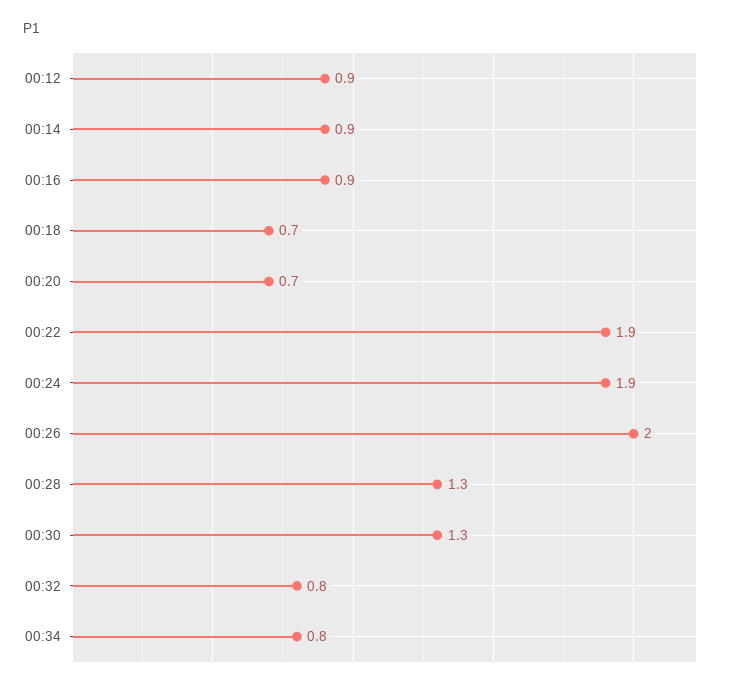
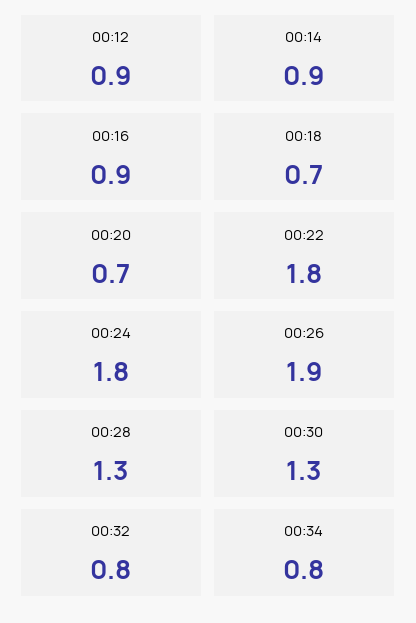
  {
    "00:12": 0.9,
    "00:14": 0.9,
    "00:16": 0.9,
    "00:18": 0.7,
    "00:20": 0.7,
-   "00:22": 1.9,
+   "00:22": 1.8,
-   "00:24": 1.9,
+   "00:24": 1.8,
-   "00:26": 2,
+   "00:26": 1.9,
    "00:28": 1.3,
    "00:30": 1.3,
    "00:32": 0.8,
    "00:34": 0.8
  }

